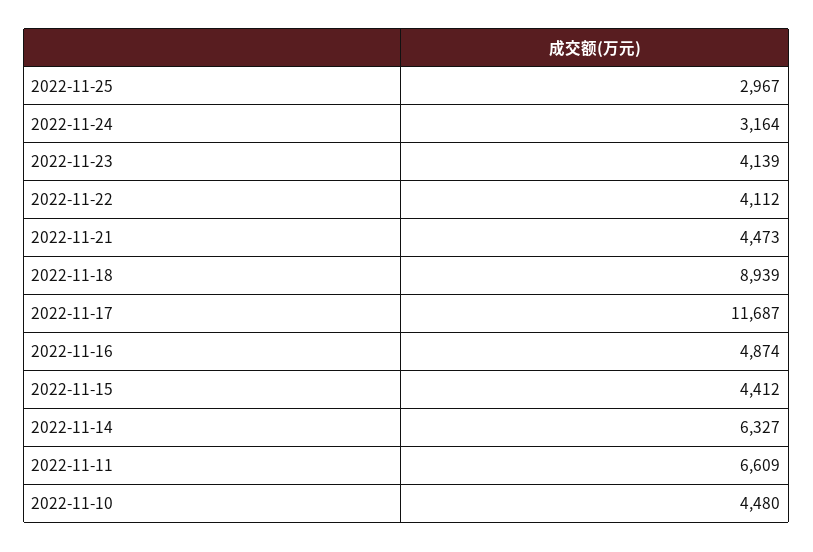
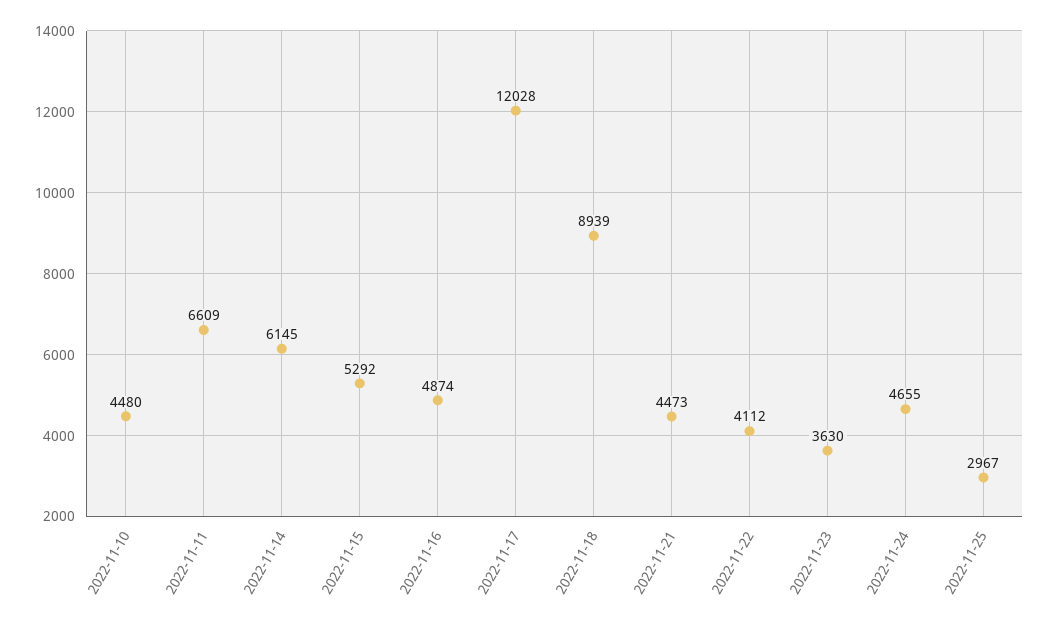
  {
    "2022-11-25": 2967,
-   "2022-11-24": 3164,
+   "2022-11-24": 4655,
-   "2022-11-23": 4139,
+   "2022-11-23": 3630,
    "2022-11-22": 4112,
    "2022-11-21": 4473,
    "2022-11-18": 8939,
-   "2022-11-17": 11687,
+   "2022-11-17": 12028,
    "2022-11-16": 4874,
-   "2022-11-15": 4412,
+   "2022-11-15": 5292,
-   "2022-11-14": 6327,
+   "2022-11-14": 6145,
    "2022-11-11": 6609,
    "2022-11-10": 4480
  }

